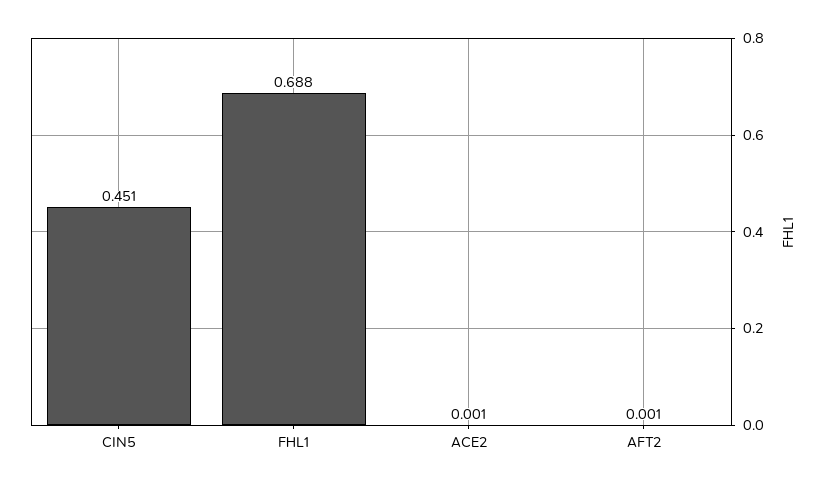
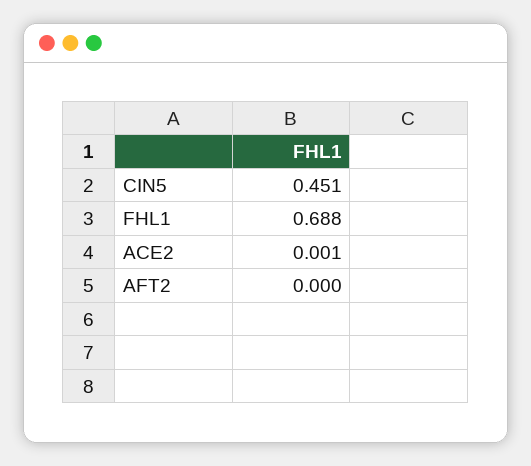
  {
    "CIN5": 0.451,
    "FHL1": 0.688,
    "ACE2": 0.001,
-   "AFT2": 0.001
+   "AFT2": 0
  }

